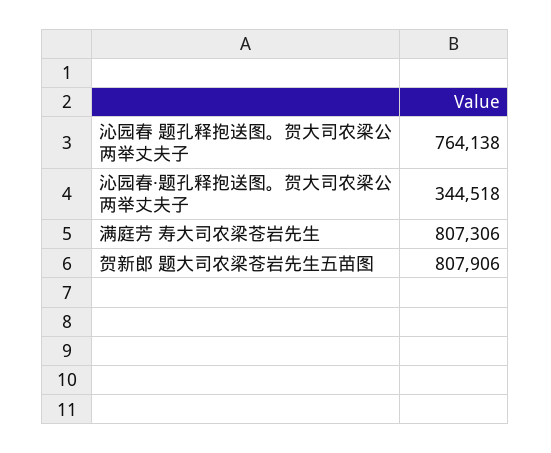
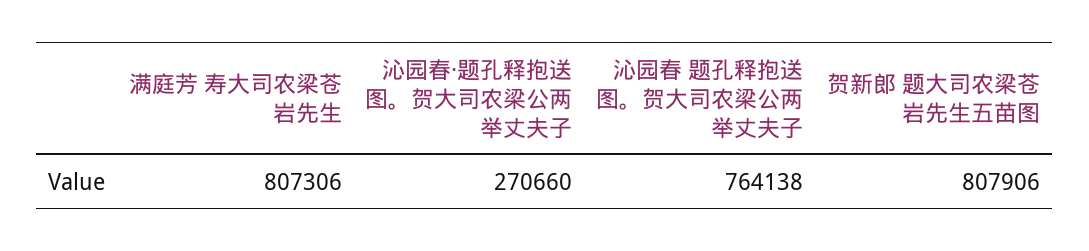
  {
    "沁园春 题孔释抱送图。贺大司农梁公两举丈夫子": 764138,
-   "沁园春·题孔释抱送图。贺大司农梁公两举丈夫子": 344518,
+   "沁园春·题孔释抱送图。贺大司农梁公两举丈夫子": 270660,
    "满庭芳 寿大司农梁苍岩先生": 807306,
    "贺新郎 题大司农梁苍岩先生五苗图": 807906
  }

